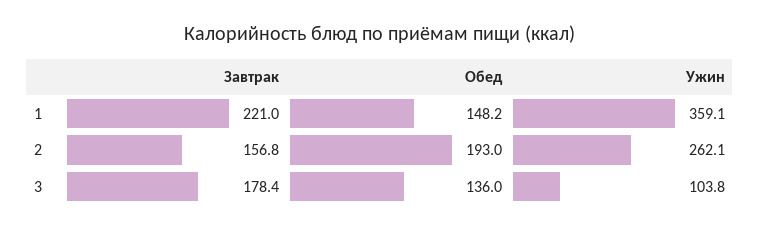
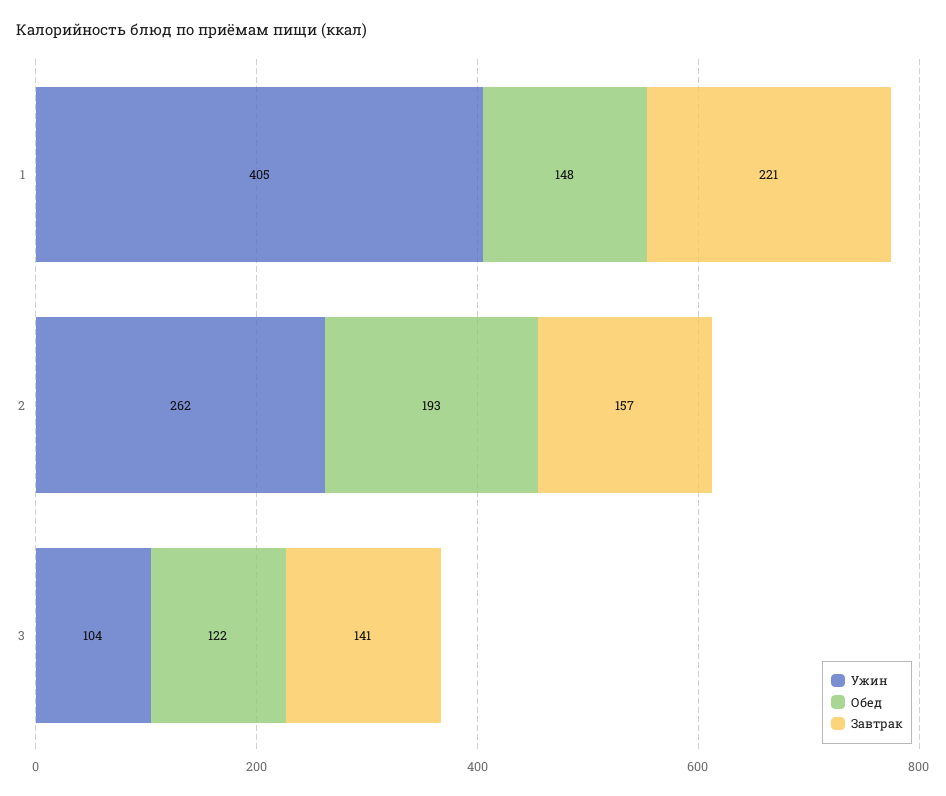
  {
    "Завтрак": {
      "1": 221,
      "2": 156.8,
-     "3": 178.4
+     "3": 141
    },
    "Обед": {
      "1": 148.2,
      "2": 193,
-     "3": 136
+     "3": 122
    },
    "Ужин": {
-     "1": 359.1,
+     "1": 405,
      "2": 262.1,
      "3": 103.8
    }
  }

